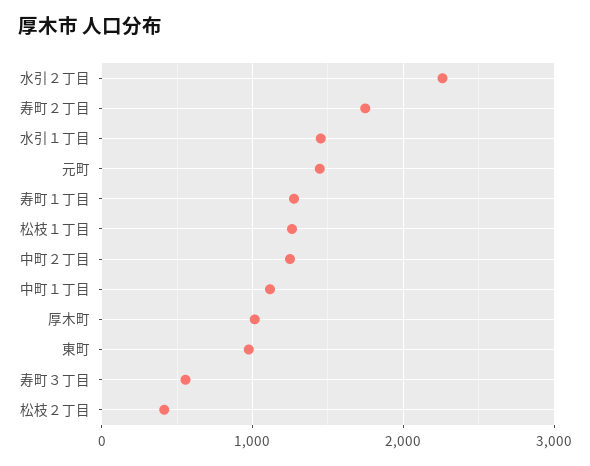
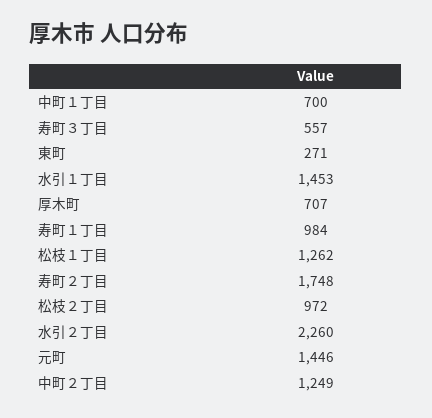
  {
    "水引２丁目": 2260,
    "寿町２丁目": 1748,
    "水引１丁目": 1453,
    "元町": 1446,
-   "寿町１丁目": 1300,
+   "寿町１丁目": 984,
    "松枝１丁目": 1262,
    "中町２丁目": 1249,
-   "中町１丁目": 1100,
+   "中町１丁目": 700,
-   "厚木町": 1000,
+   "厚木町": 707,
-   "東町": 1000,
+   "東町": 271,
    "寿町３丁目": 557,
-   "松枝２丁目": 400
+   "松枝２丁目": 972
  }

